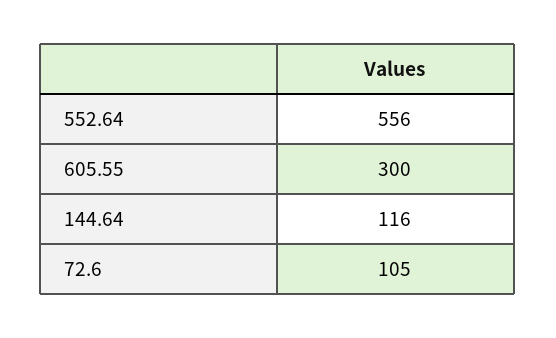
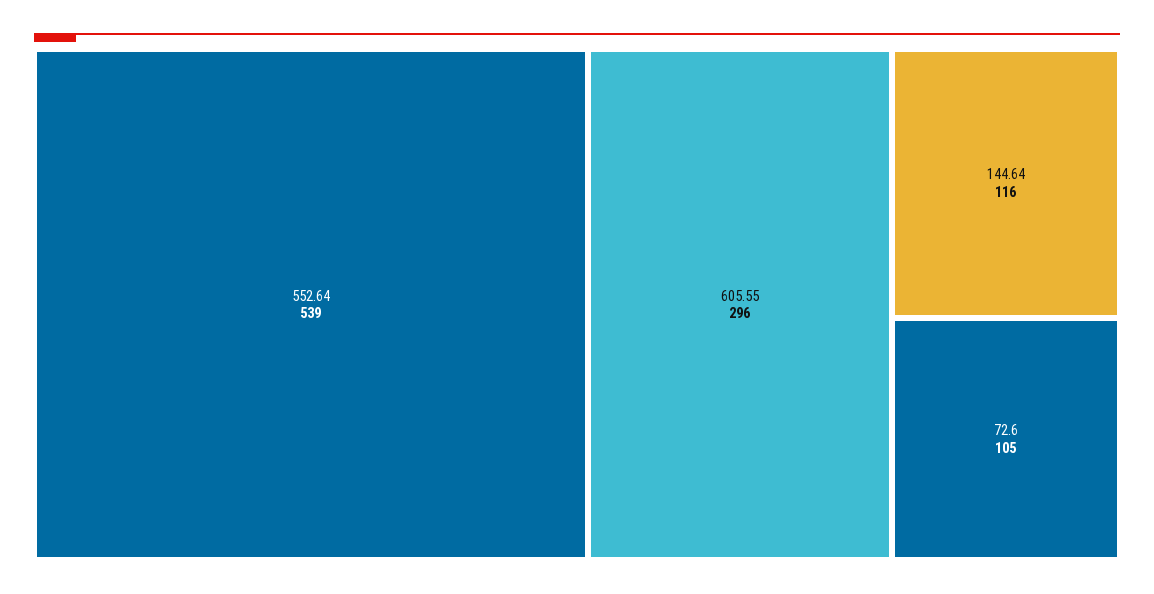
  {
-   "552.64": 556,
+   "552.64": 539,
-   "605.55": 300,
+   "605.55": 296,
    "144.64": 116,
    "72.6": 105
  }

